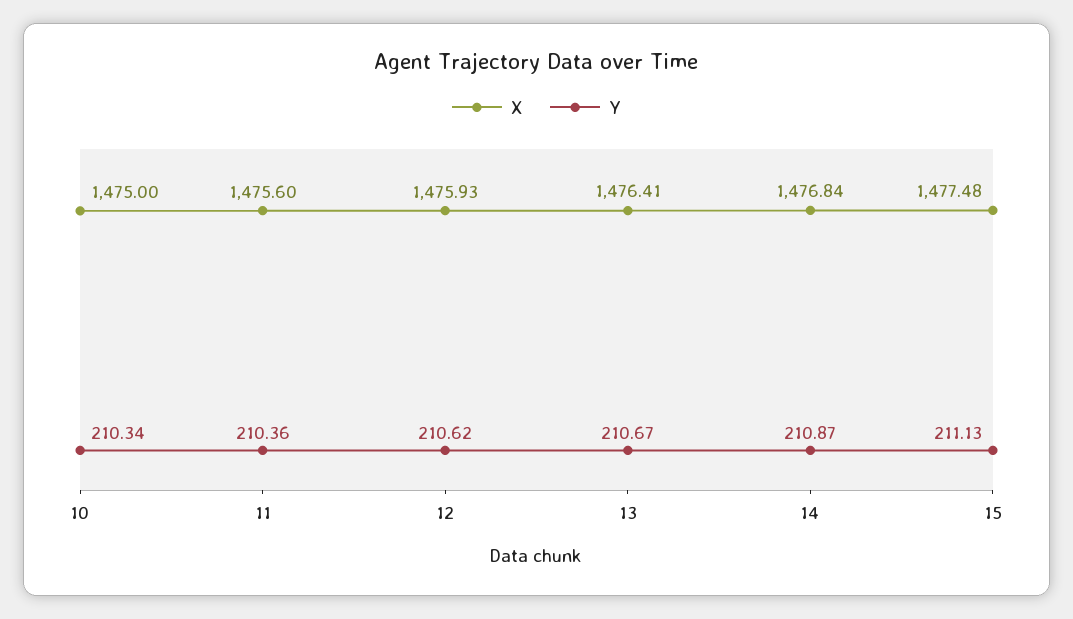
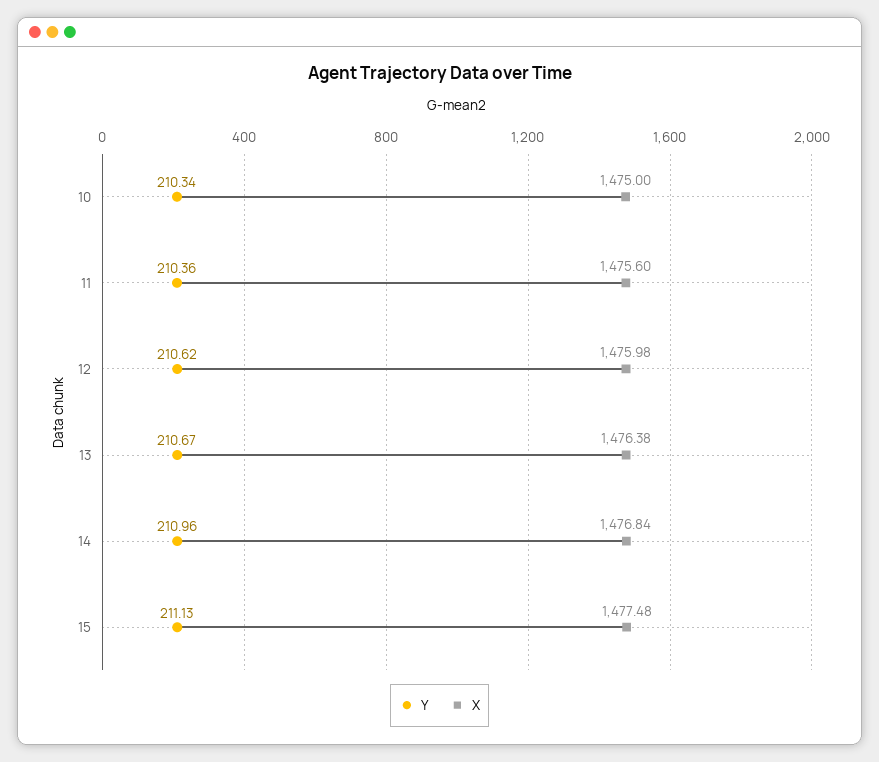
  {
    "X": {
      "10": 1475,
      "11": 1475.6,
-     "12": 1475.93,
+     "12": 1475.98,
-     "13": 1476.41,
+     "13": 1476.38,
      "14": 1476.84,
      "15": 1477.48
    },
    "Y": {
      "10": 210.34,
      "11": 210.36,
      "12": 210.62,
      "13": 210.67,
-     "14": 210.87,
+     "14": 210.96,
      "15": 211.13
    }
  }

